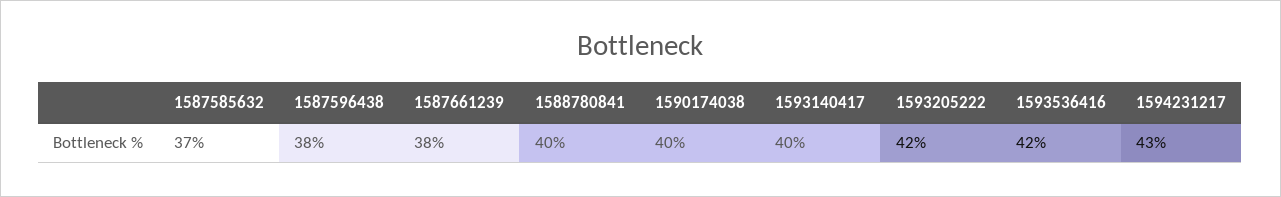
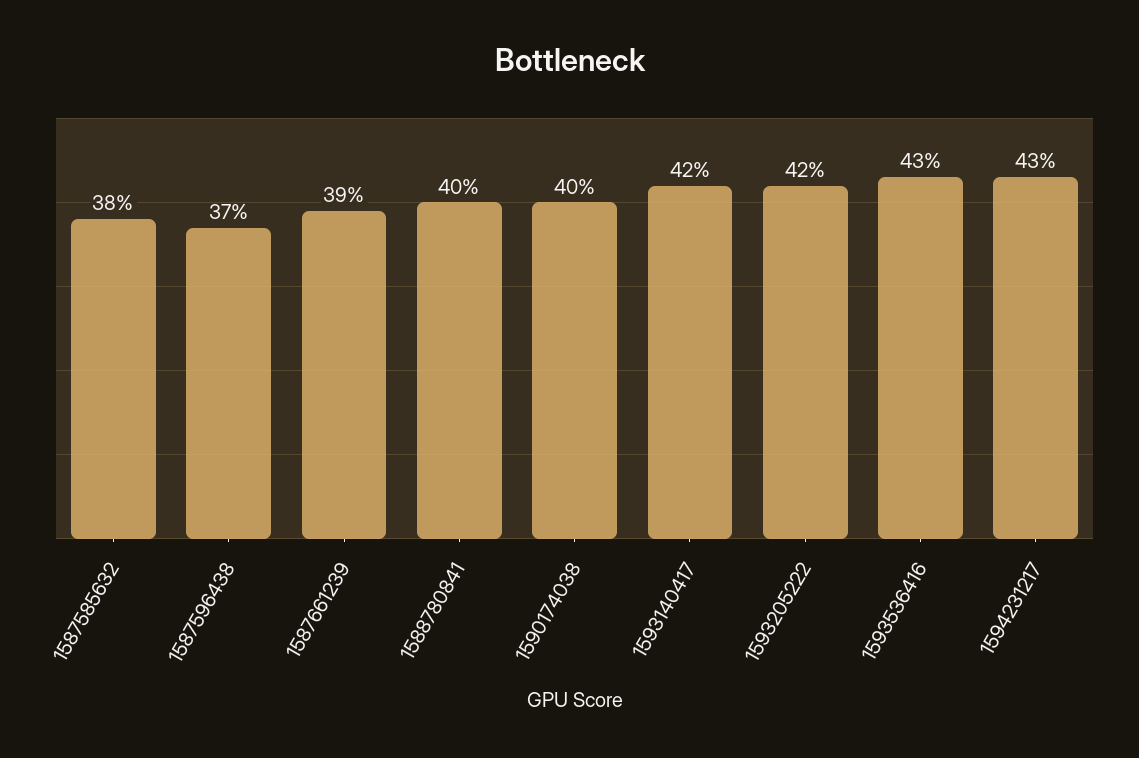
  {
-   "1587585632": 37,
+   "1587585632": 38,
-   "1587596438": 38,
+   "1587596438": 37,
-   "1587661239": 38,
+   "1587661239": 39,
    "1588780841": 40,
    "1590174038": 40,
-   "1593140417": 40,
+   "1593140417": 42,
    "1593205222": 42,
-   "1593536416": 42,
+   "1593536416": 43,
    "1594231217": 43
  }

